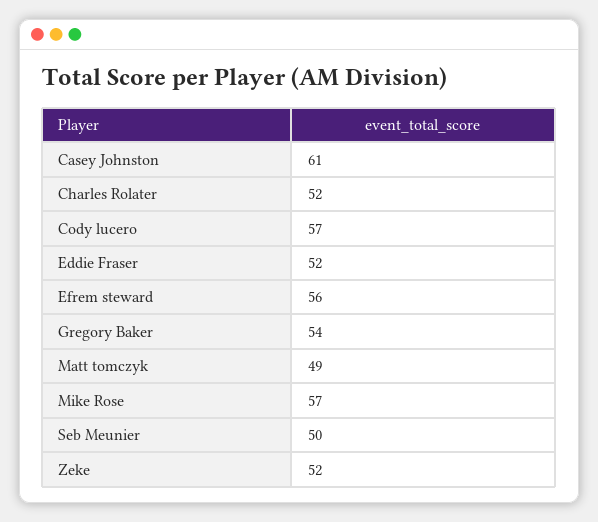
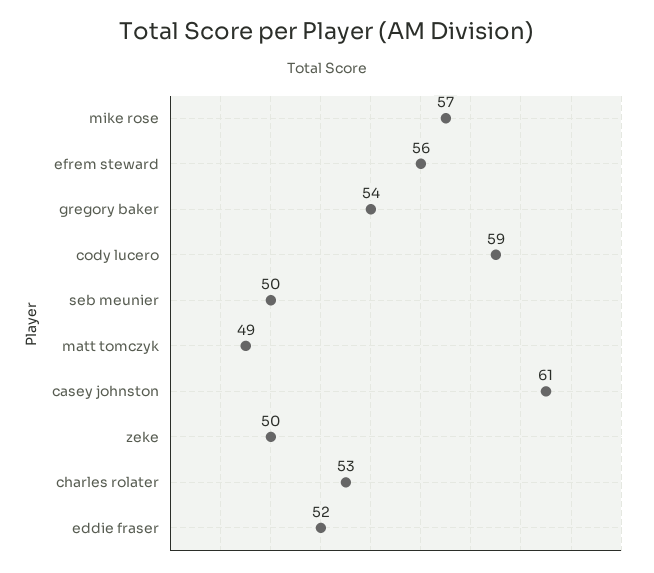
  {
    "Casey Johnston": 61,
-   "Charles Rolater": 52,
+   "Charles Rolater": 53,
-   "Cody lucero": 57,
+   "Cody lucero": 59,
    "Eddie Fraser": 52,
    "Efrem steward": 56,
    "Gregory Baker": 54,
    "Matt tomczyk": 49,
    "Mike Rose": 57,
    "Seb Meunier": 50,
-   "Zeke": 52
+   "Zeke": 50
  }

